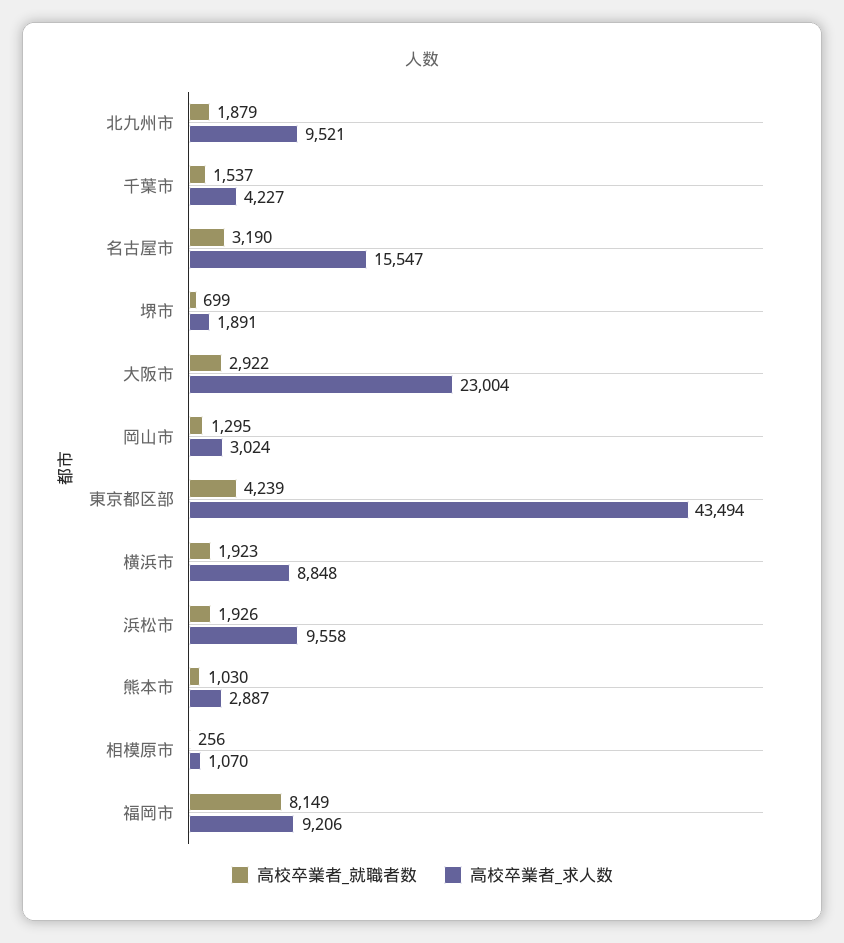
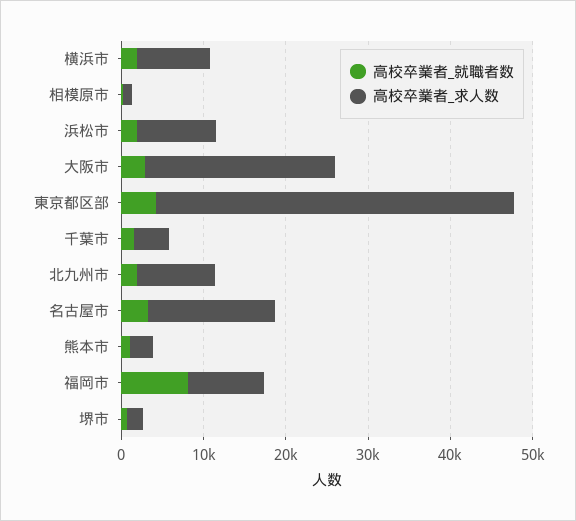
  {
    "高校卒業者_就職者数": {
      "北九州市": 1879,
      "千葉市": 1537,
      "名古屋市": 3190,
      "堺市": 699,
      "大阪市": 2922,
-     "岡山市": 1295,
      "東京都区部": 4239,
      "横浜市": 1923,
      "浜松市": 1926,
      "熊本市": 1030,
      "相模原市": 256,
      "福岡市": 8149
    },
    "高校卒業者_求人数": {
      "北九州市": 9521,
      "千葉市": 4227,
      "名古屋市": 15547,
      "堺市": 1891,
      "大阪市": 23004,
-     "岡山市": 3024,
      "東京都区部": 43494,
      "横浜市": 8848,
      "浜松市": 9558,
      "熊本市": 2887,
      "相模原市": 1070,
      "福岡市": 9206
    }
  }

